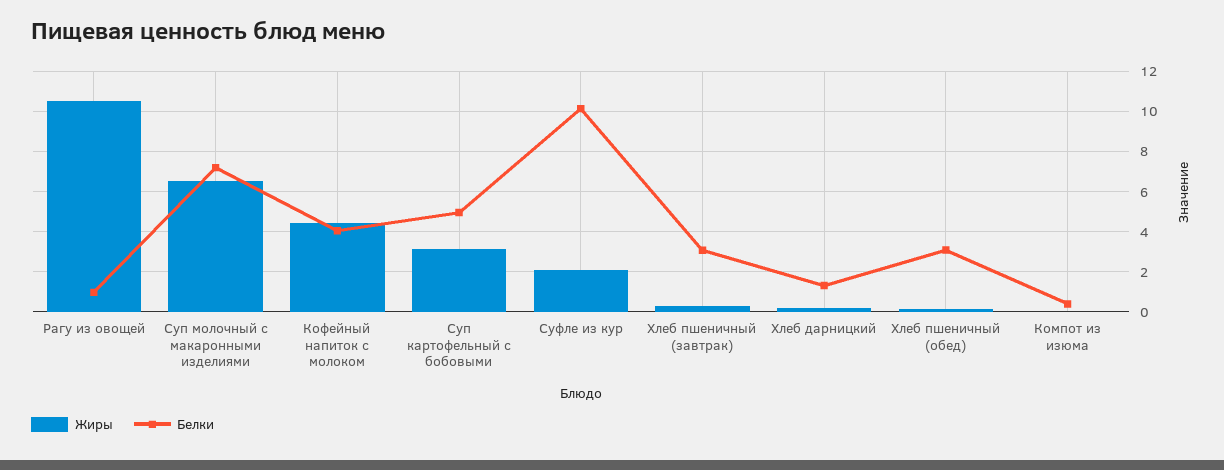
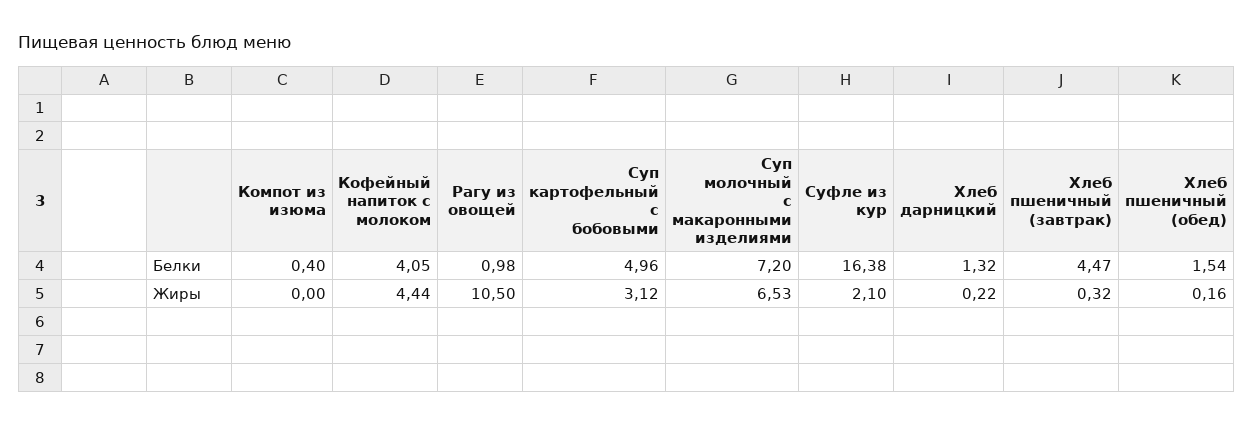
  {
    "Жиры": {
      "Рагу из овощей": 10.5,
      "Суп молочный с макаронными изделиями": 6.53,
      "Кофейный напиток с молоком": 4.44,
      "Суп картофельный с бобовыми": 3.12,
      "Суфле из кур": 2.1,
      "Хлеб пшеничный (завтрак)": 0.32,
      "Хлеб дарницкий": 0.22,
      "Хлеб пшеничный (обед)": 0.16,
      "Компот из изюма": 0
    },
    "Белки": {
      "Рагу из овощей": 0.98,
      "Суп молочный с макаронными изделиями": 7.2,
      "Кофейный напиток с молоком": 4.05,
      "Суп картофельный с бобовыми": 4.96,
-     "Суфле из кур": 10,
+     "Суфле из кур": 16.38,
-     "Хлеб пшеничный (завтрак)": 3,
+     "Хлеб пшеничный (завтрак)": 4.47,
      "Хлеб дарницкий": 1.32,
-     "Хлеб пшеничный (обед)": 3,
+     "Хлеб пшеничный (обед)": 1.54,
      "Компот из изюма": 0.4
    }
  }

